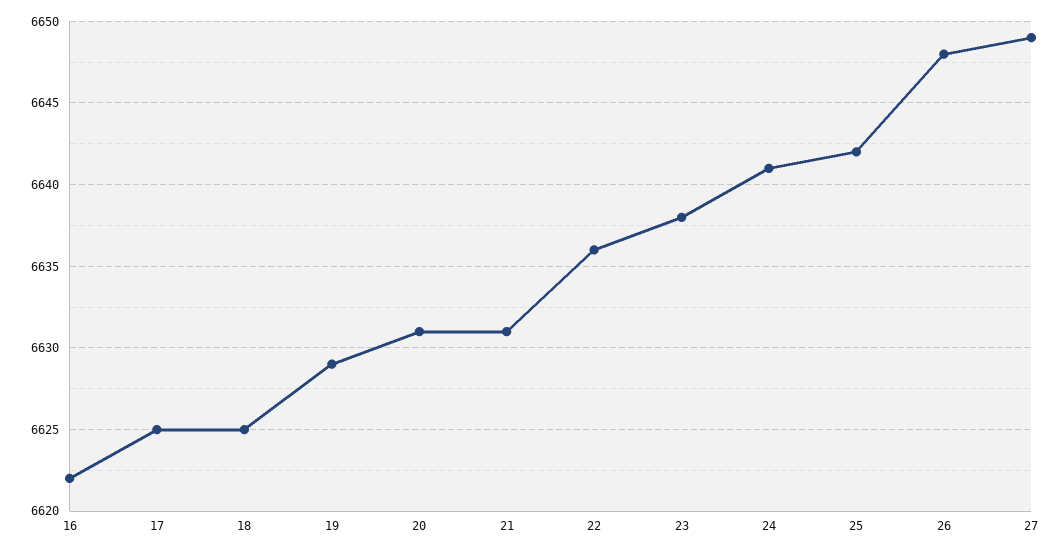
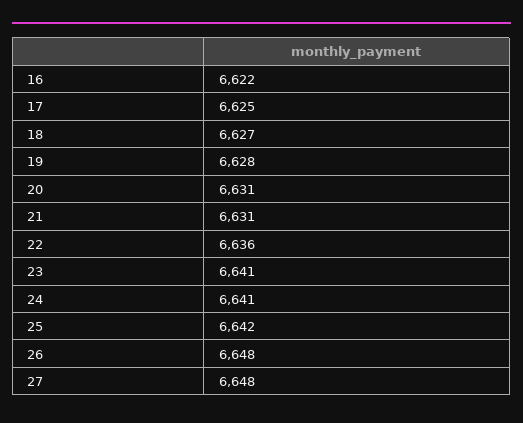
  {
    "16": 6622,
    "17": 6625,
-   "18": 6625,
+   "18": 6627,
-   "19": 6629,
+   "19": 6628,
    "20": 6631,
    "21": 6631,
    "22": 6636,
-   "23": 6638,
+   "23": 6641,
    "24": 6641,
    "25": 6642,
    "26": 6648,
-   "27": 6649
+   "27": 6648
  }

